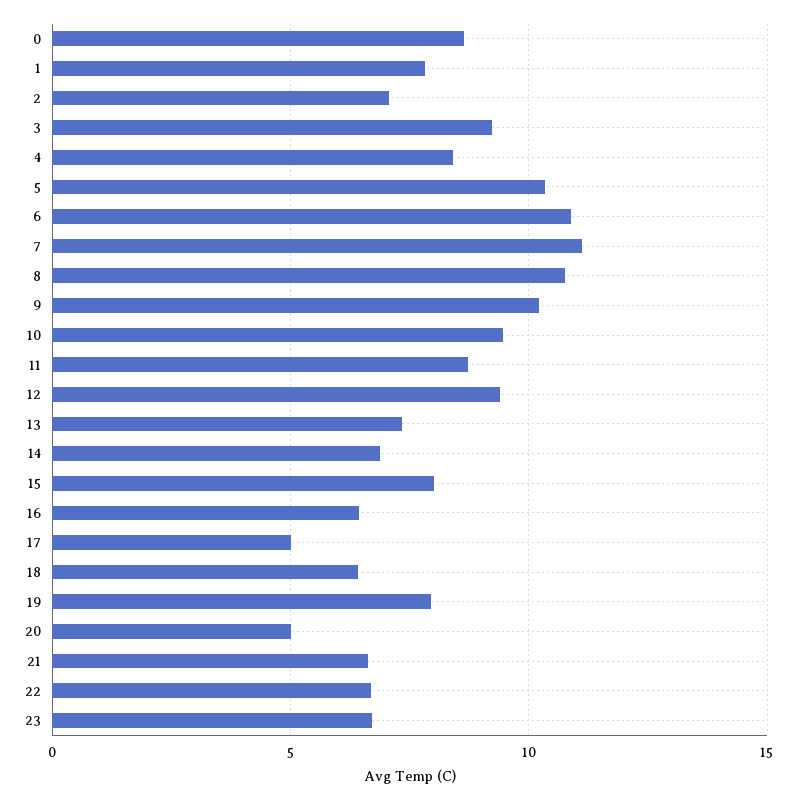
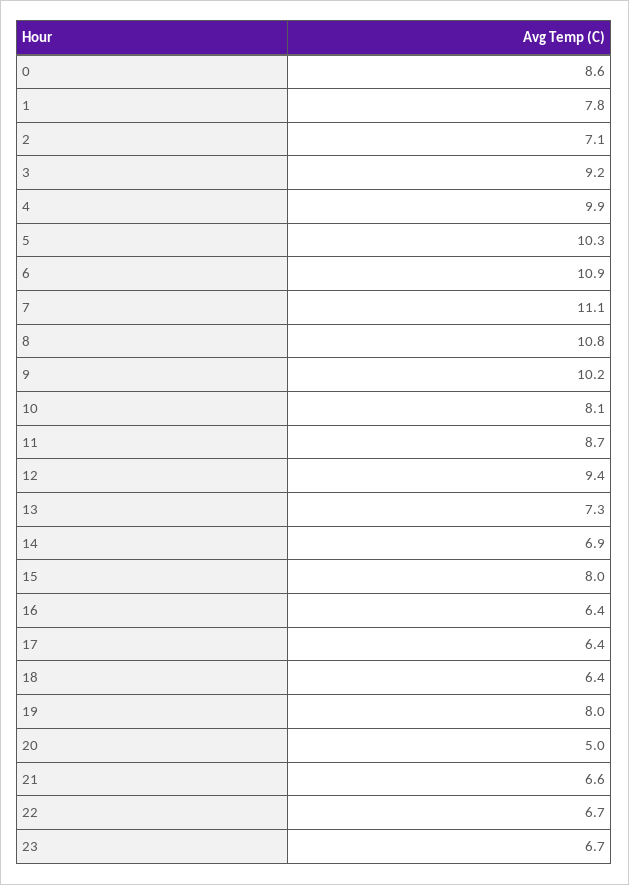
  {
    "0": 8.6,
    "1": 7.8,
    "2": 7.1,
    "3": 9.2,
-   "4": 8.5,
+   "4": 9.9,
    "5": 10.3,
    "6": 10.9,
    "7": 11.1,
    "8": 10.8,
    "9": 10.2,
-   "10": 9.5,
+   "10": 8.1,
    "11": 8.7,
    "12": 9.4,
    "13": 7.3,
    "14": 6.9,
    "15": 8,
    "16": 6.4,
-   "17": 5,
+   "17": 6.4,
    "18": 6.4,
    "19": 8,
    "20": 5,
    "21": 6.6,
    "22": 6.7,
    "23": 6.7
  }

